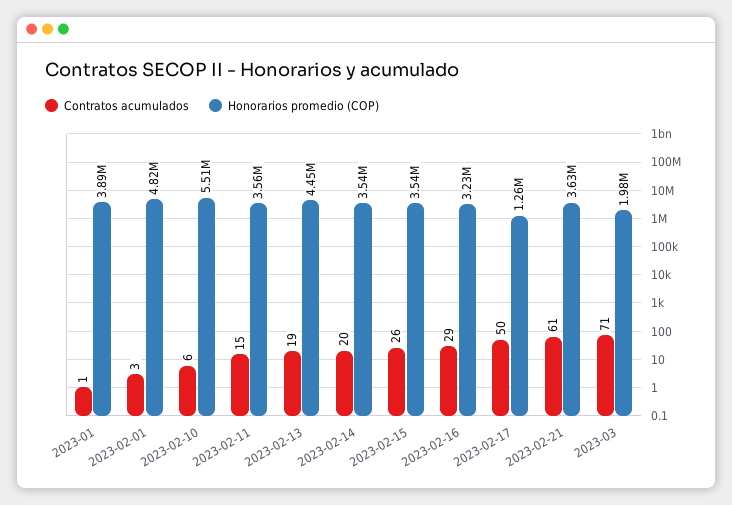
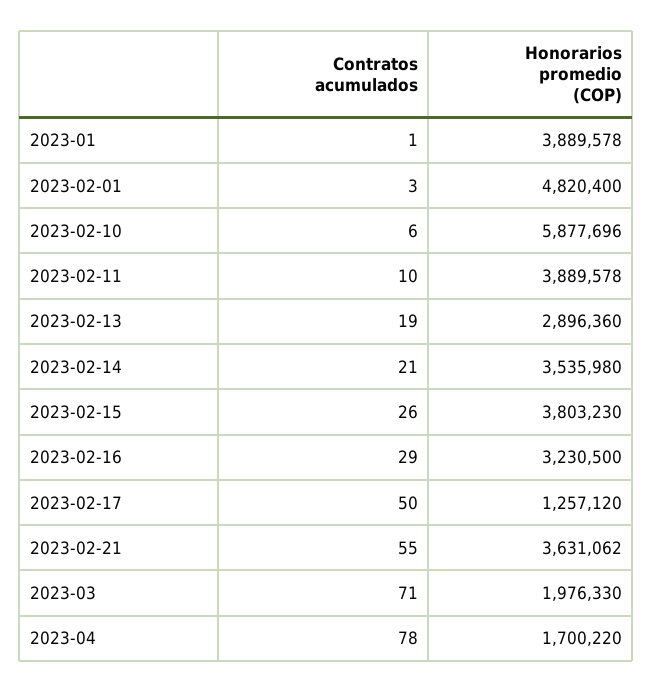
  {
    "Contratos acumulados": {
      "2023-01": 1,
      "2023-02-01": 3,
      "2023-02-10": 6,
-     "2023-02-11": 15,
+     "2023-02-11": 10,
      "2023-02-13": 19,
-     "2023-02-14": 20,
+     "2023-02-14": 21,
      "2023-02-15": 26,
      "2023-02-16": 29,
      "2023-02-17": 50,
-     "2023-02-21": 61,
+     "2023-02-21": 55,
-     "2023-03": 71
+     "2023-03": 71,
+     "2023-04": 78
    },
    "Honorarios promedio (COP)": {
      "2023-01": 3889578,
      "2023-02-01": 4820400,
-     "2023-02-10": 5510000,
+     "2023-02-10": 5877696,
-     "2023-02-11": 3560000,
+     "2023-02-11": 3889578,
-     "2023-02-13": 4450000,
+     "2023-02-13": 2896360,
      "2023-02-14": 3535980,
-     "2023-02-15": 3540000,
+     "2023-02-15": 3803230,
      "2023-02-16": 3230500,
      "2023-02-17": 1257120,
      "2023-02-21": 3631062,
-     "2023-03": 1976330
+     "2023-03": 1976330,
+     "2023-04": 1700220
    }
  }

